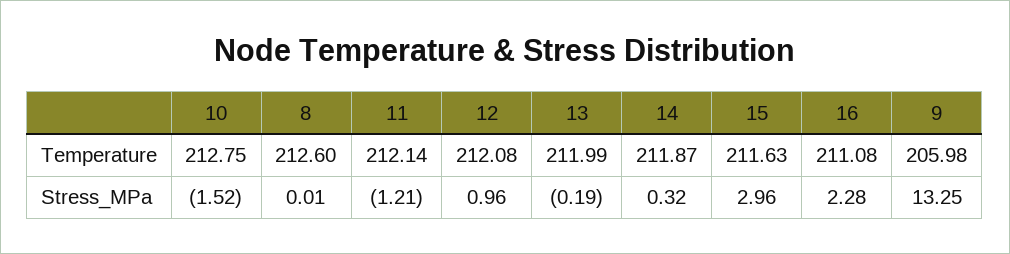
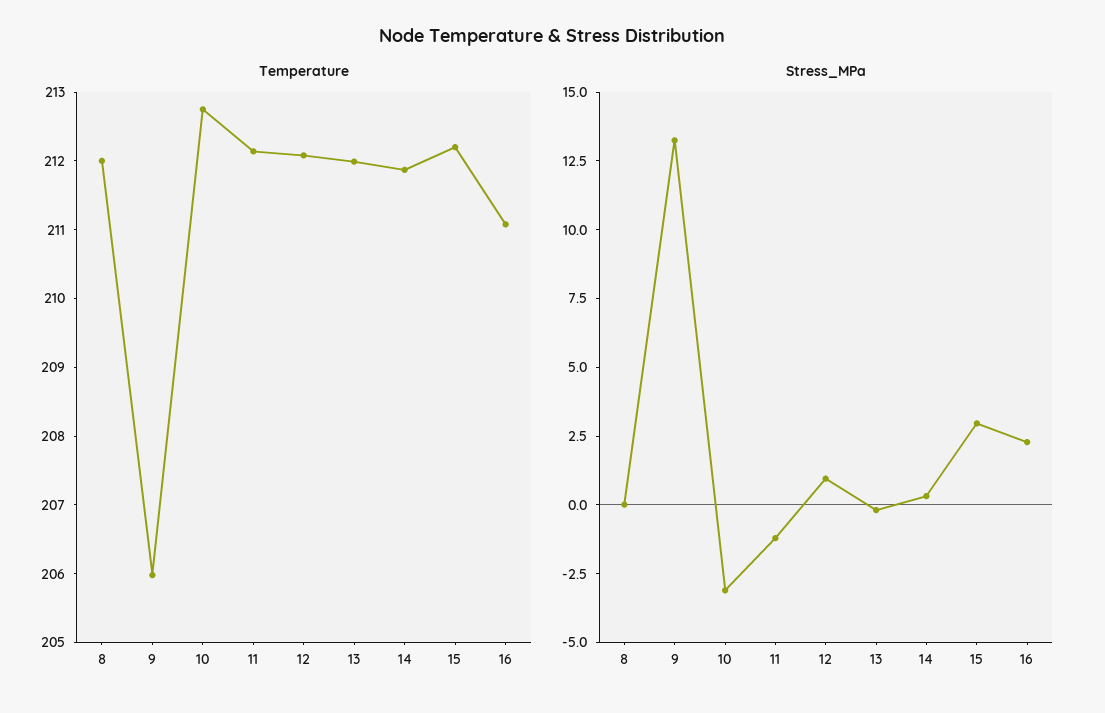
  {
    "Temperature": {
      "10": 212.75,
-     "8": 212.6,
+     "8": 212,
      "11": 212.14,
      "12": 212.08,
      "13": 211.99,
      "14": 211.87,
-     "15": 211.63,
+     "15": 212.2,
      "16": 211.08,
      "9": 205.98
    },
    "Stress_MPa": {
-     "10": -1.52,
+     "10": -3,
      "8": 0.01,
      "11": -1.21,
      "12": 0.96,
      "13": -0.19,
      "14": 0.32,
      "15": 2.96,
      "16": 2.28,
      "9": 13.25
    }
  }

